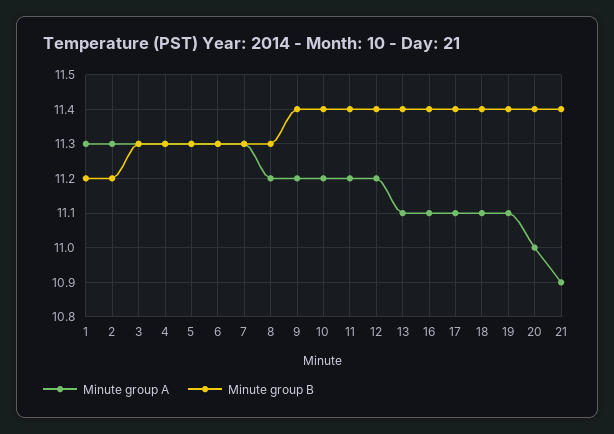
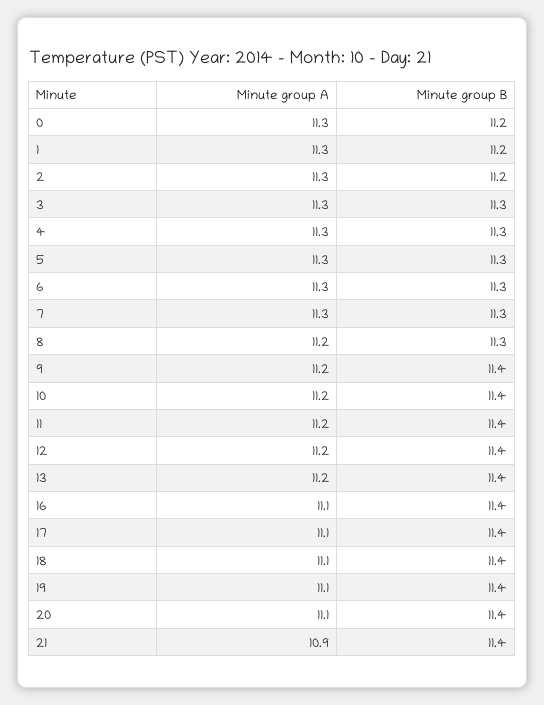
  {
    "Minute group A": {
      "1": 11.3,
      "2": 11.3,
      "3": 11.3,
      "4": 11.3,
      "5": 11.3,
      "6": 11.3,
      "7": 11.3,
      "8": 11.2,
      "9": 11.2,
      "10": 11.2,
      "11": 11.2,
      "12": 11.2,
-     "13": 11.1,
+     "13": 11.2,
      "16": 11.1,
      "17": 11.1,
      "18": 11.1,
      "19": 11.1,
-     "20": 11,
+     "20": 11.1,
-     "21": 10.9
+     "21": 10.9,
+     "0": 11.3
    },
    "Minute group B": {
      "1": 11.2,
      "2": 11.2,
      "3": 11.3,
      "4": 11.3,
      "5": 11.3,
      "6": 11.3,
      "7": 11.3,
      "8": 11.3,
      "9": 11.4,
      "10": 11.4,
      "11": 11.4,
      "12": 11.4,
      "13": 11.4,
      "16": 11.4,
      "17": 11.4,
      "18": 11.4,
      "19": 11.4,
      "20": 11.4,
-     "21": 11.4
+     "21": 11.4,
+     "0": 11.2
    }
  }

